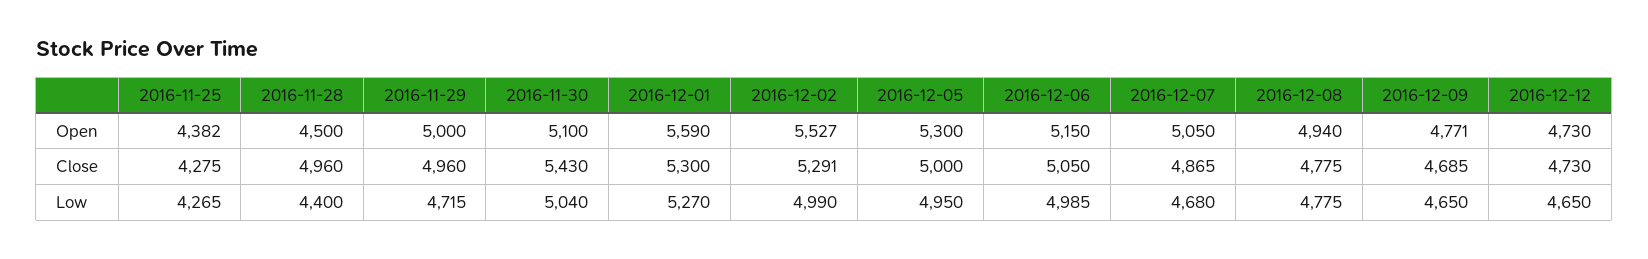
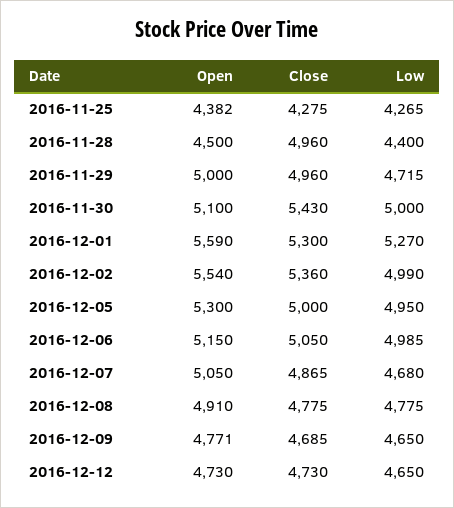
  {
    "2016-11-25": {
      "Open": 4382,
      "Close": 4275,
      "Low": 4265
    },
    "2016-11-28": {
      "Open": 4500,
      "Close": 4960,
      "Low": 4400
    },
    "2016-11-29": {
      "Open": 5000,
      "Close": 4960,
      "Low": 4715
    },
    "2016-11-30": {
      "Open": 5100,
      "Close": 5430,
-     "Low": 5040
+     "Low": 5000
    },
    "2016-12-01": {
      "Open": 5590,
      "Close": 5300,
      "Low": 5270
    },
    "2016-12-02": {
-     "Open": 5527,
+     "Open": 5540,
-     "Close": 5291,
+     "Close": 5360,
      "Low": 4990
    },
    "2016-12-05": {
      "Open": 5300,
      "Close": 5000,
      "Low": 4950
    },
    "2016-12-06": {
      "Open": 5150,
      "Close": 5050,
      "Low": 4985
    },
    "2016-12-07": {
      "Open": 5050,
      "Close": 4865,
      "Low": 4680
    },
    "2016-12-08": {
-     "Open": 4940,
+     "Open": 4910,
      "Close": 4775,
      "Low": 4775
    },
    "2016-12-09": {
      "Open": 4771,
      "Close": 4685,
      "Low": 4650
    },
    "2016-12-12": {
      "Open": 4730,
      "Close": 4730,
      "Low": 4650
    }
  }

